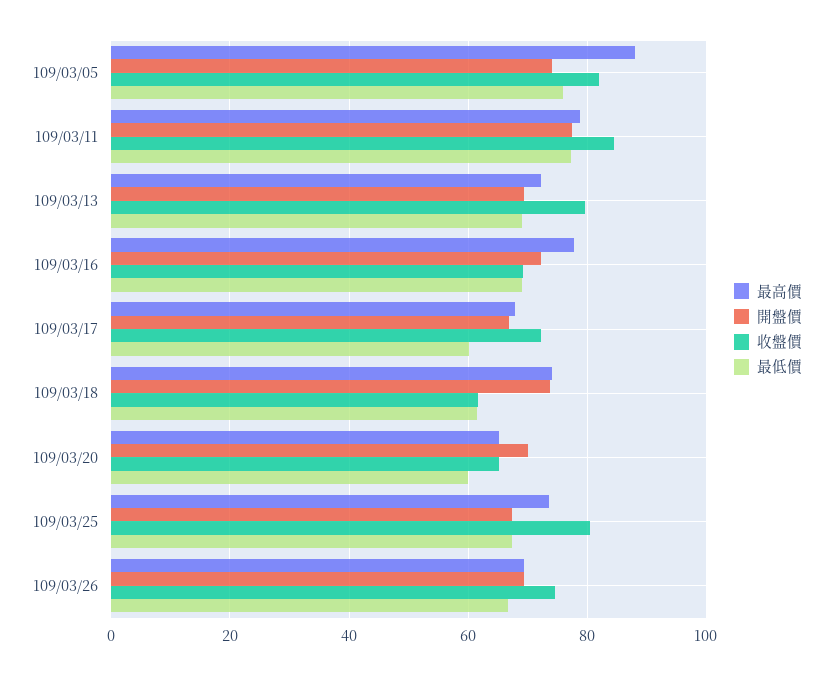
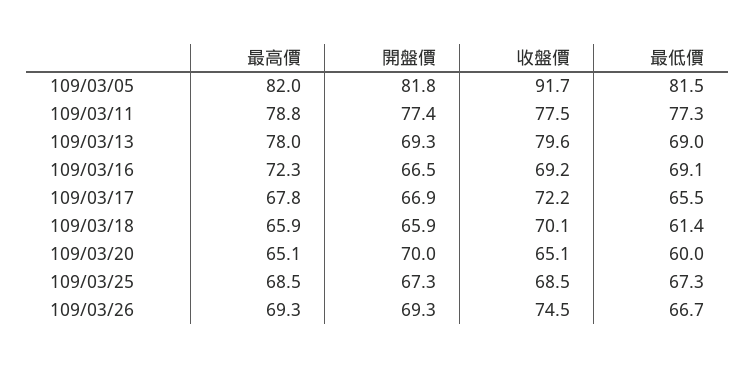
  {
    "最高價": {
-     "109/03/05": 88,
+     "109/03/05": 82,
      "109/03/11": 78.8,
-     "109/03/13": 72,
+     "109/03/13": 78,
-     "109/03/16": 78,
+     "109/03/16": 72.3,
      "109/03/17": 67.8,
-     "109/03/18": 74,
+     "109/03/18": 65.9,
      "109/03/20": 65.1,
-     "109/03/25": 74,
+     "109/03/25": 68.5,
      "109/03/26": 69.3
    },
    "開盤價": {
-     "109/03/05": 74,
+     "109/03/05": 81.8,
      "109/03/11": 77.4,
      "109/03/13": 69.3,
-     "109/03/16": 72,
+     "109/03/16": 66.5,
      "109/03/17": 66.9,
-     "109/03/18": 74,
+     "109/03/18": 65.9,
      "109/03/20": 70,
      "109/03/25": 67.3,
      "109/03/26": 69.3
    },
    "收盤價": {
-     "109/03/05": 82,
+     "109/03/05": 91.7,
-     "109/03/11": 84,
+     "109/03/11": 77.5,
      "109/03/13": 79.6,
      "109/03/16": 69.2,
      "109/03/17": 72.2,
-     "109/03/18": 62,
+     "109/03/18": 70.1,
      "109/03/20": 65.1,
-     "109/03/25": 80,
+     "109/03/25": 68.5,
      "109/03/26": 74.5
    },
    "最低價": {
-     "109/03/05": 76,
+     "109/03/05": 81.5,
      "109/03/11": 77.3,
      "109/03/13": 69,
      "109/03/16": 69.1,
-     "109/03/17": 60,
+     "109/03/17": 65.5,
      "109/03/18": 61.4,
      "109/03/20": 60,
      "109/03/25": 67.3,
      "109/03/26": 66.7
    }
  }

